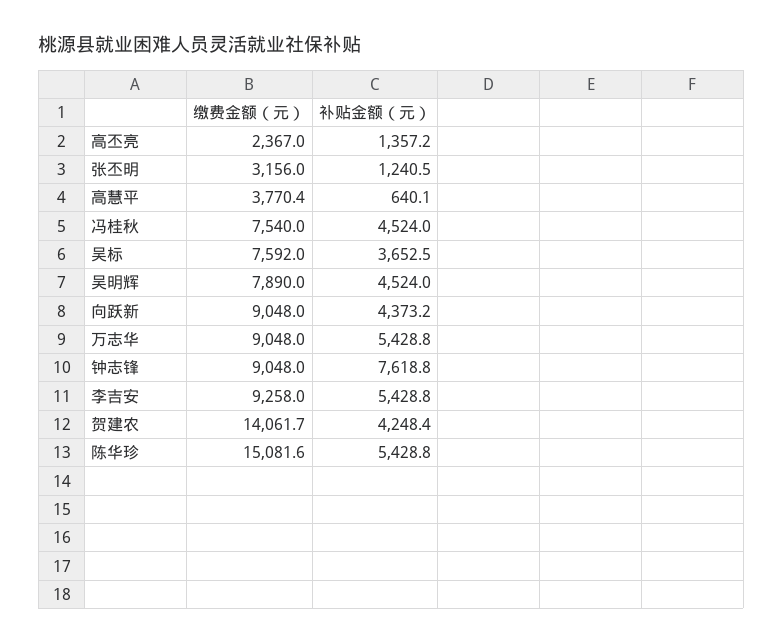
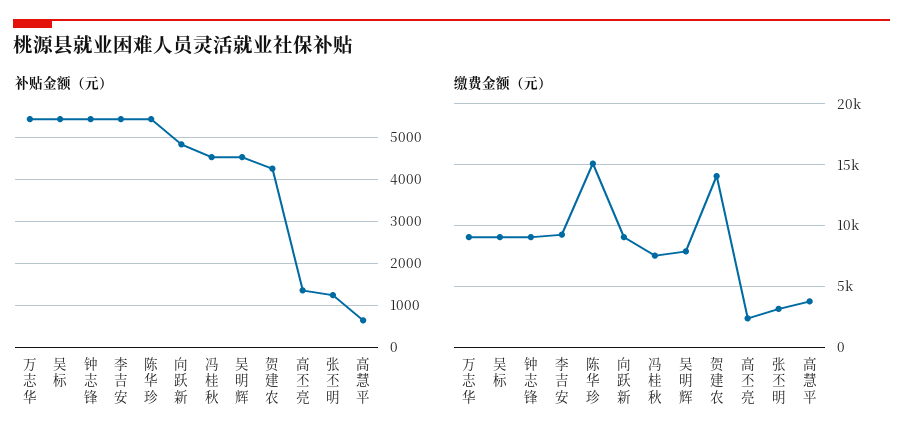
  {
    "缴费金额（元）": {
      "高丕亮": 2367,
      "张丕明": 3156,
      "高慧平": 3770.4,
      "冯桂秋": 7540,
-     "吴标": 7592,
+     "吴标": 9000,
      "吴明辉": 7890,
      "向跃新": 9048,
      "万志华": 9048,
      "钟志锋": 9048,
      "李吉安": 9258,
      "贺建农": 14061.7,
      "陈华珍": 15081.6
    },
    "补贴金额（元）": {
      "高丕亮": 1357.2,
      "张丕明": 1240.5,
      "高慧平": 640.1,
      "冯桂秋": 4524,
-     "吴标": 3652.5,
+     "吴标": 5400,
      "吴明辉": 4524,
-     "向跃新": 4373.2,
+     "向跃新": 4800,
      "万志华": 5428.8,
-     "钟志锋": 7618.8,
+     "钟志锋": 5400,
      "李吉安": 5428.8,
      "贺建农": 4248.4,
      "陈华珍": 5428.8
    }
  }

